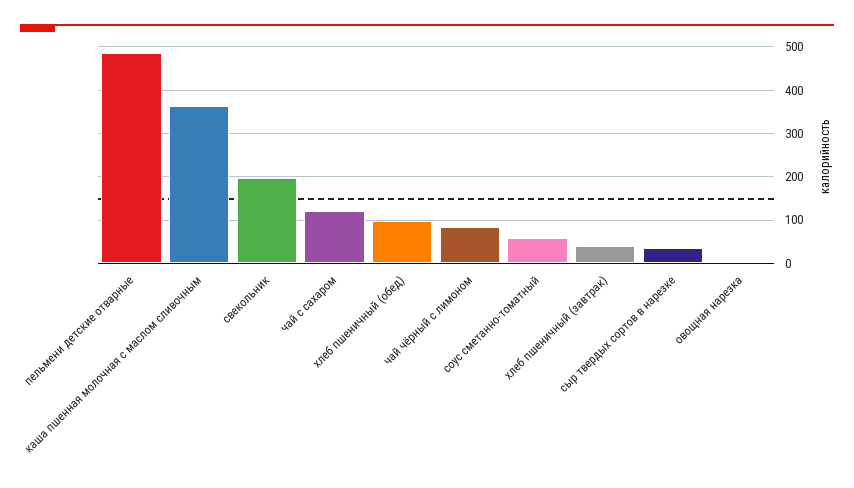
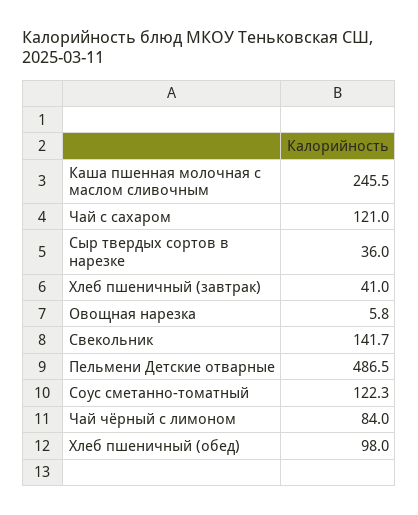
  {
    "пельмени детские отварные": 486.5,
-   "каша пшенная молочная с маслом сливочным": 360,
+   "каша пшенная молочная с маслом сливочным": 245.5,
-   "свекольник": 200,
+   "свекольник": 141.7,
    "чай с сахаром": 121,
    "хлеб пшеничный (обед)": 98,
    "чай чёрный с лимоном": 84,
-   "соус сметанно-томатный": 60,
+   "соус сметанно-томатный": 122.3,
    "хлеб пшеничный (завтрак)": 41,
    "сыр твердых сортов в нарезке": 36,
    "овощная нарезка": 5.8
  }

